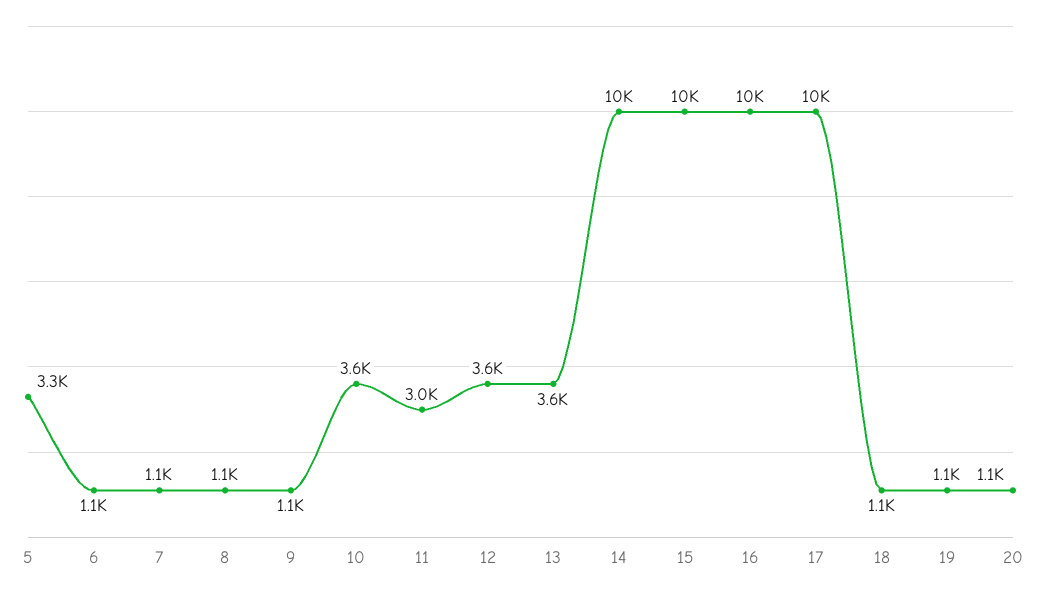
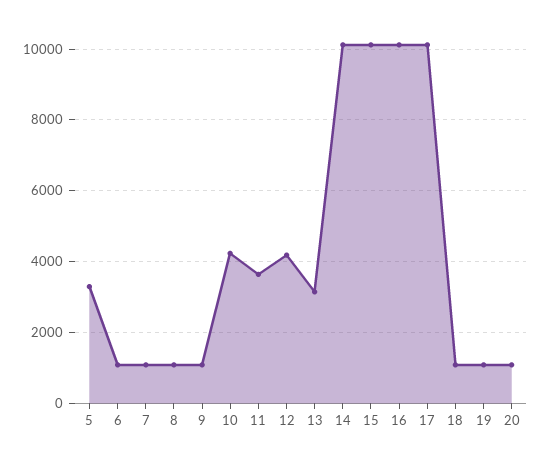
  {
    "5": 3300,
    "6": 1100,
    "7": 1100,
    "8": 1100,
    "9": 1100,
-   "10": 3600,
+   "10": 4200,
-   "11": 3000,
+   "11": 3600,
-   "12": 3600,
+   "12": 4200,
-   "13": 3600,
+   "13": 3200,
    "14": 10000,
    "15": 10000,
    "16": 10000,
    "17": 10000,
    "18": 1100,
    "19": 1100,
    "20": 1100
  }

